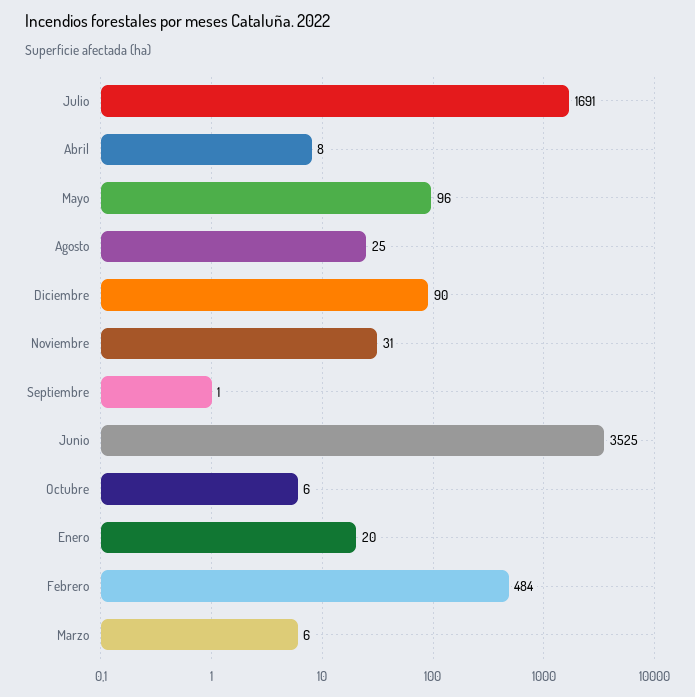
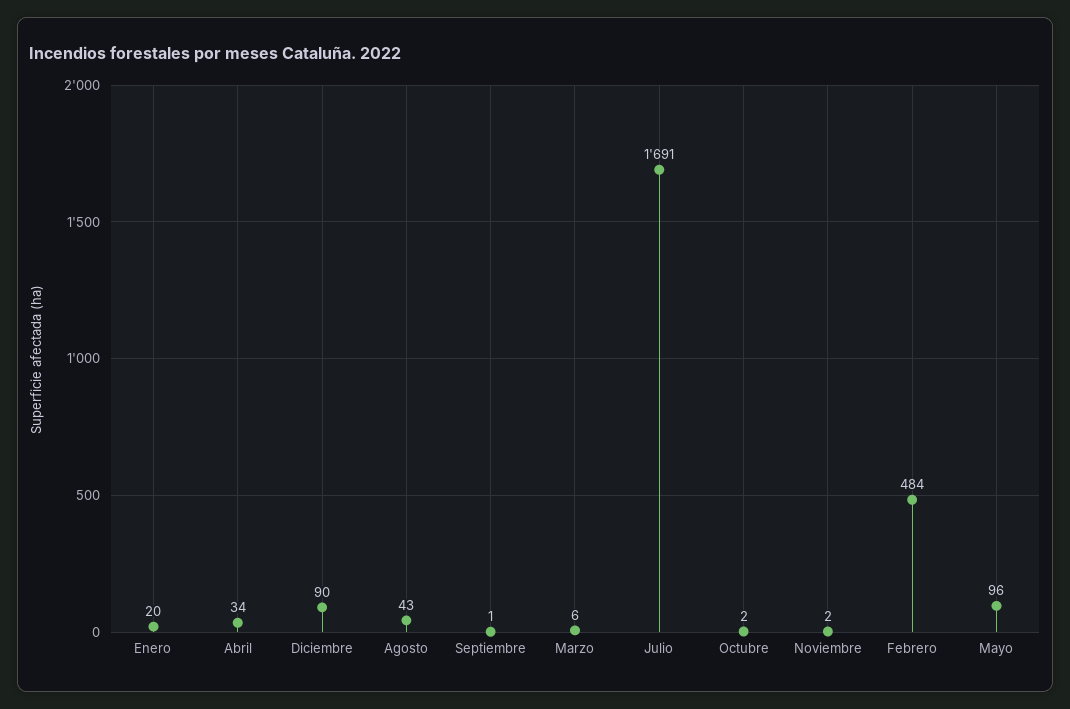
  {
    "Julio": 1691,
-   "Abril": 8,
+   "Abril": 34,
    "Mayo": 96,
-   "Agosto": 25,
+   "Agosto": 43,
    "Diciembre": 90,
-   "Noviembre": 31,
+   "Noviembre": 2,
    "Septiembre": 1,
-   "Junio": 3525,
-   "Octubre": 6,
+   "Octubre": 2,
    "Enero": 20,
    "Febrero": 484,
    "Marzo": 6
  }

